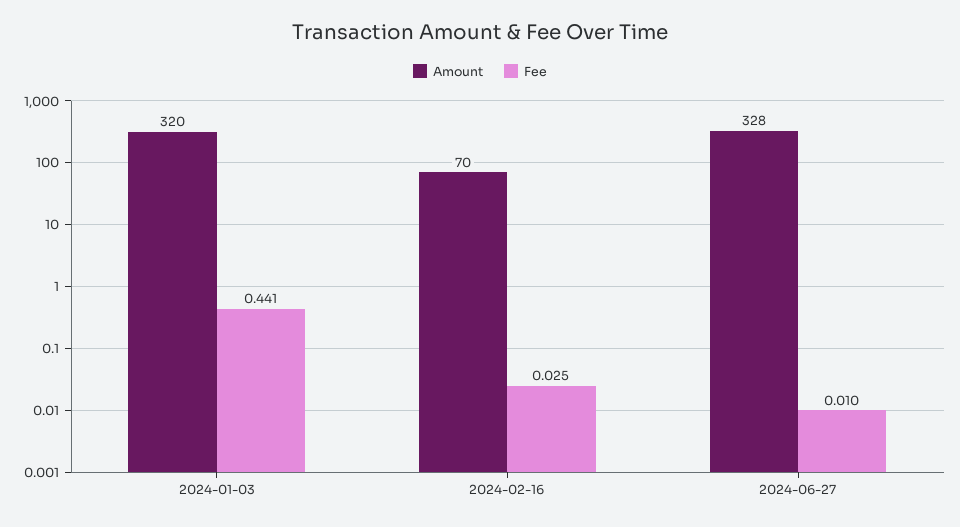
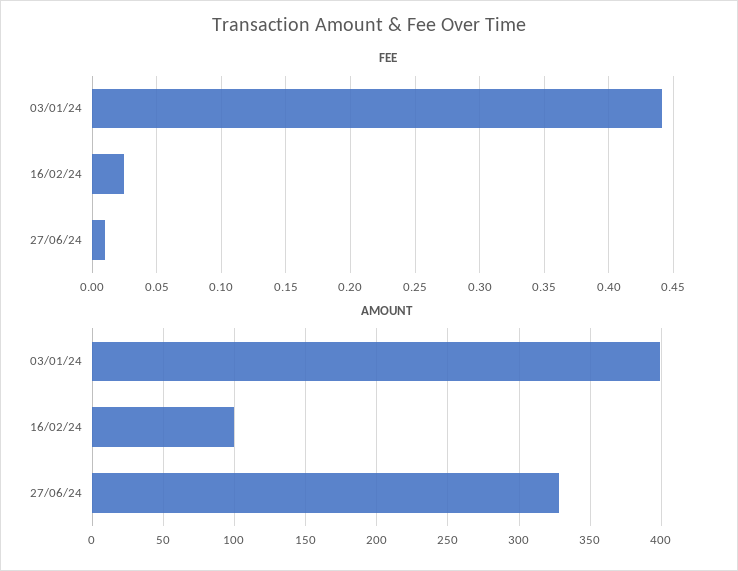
  {
    "Amount": {
-     "2024-01-03": 320,
+     "2024-01-03": 400,
-     "2024-02-16": 70,
+     "2024-02-16": 100,
      "2024-06-27": 328
    },
    "Fee": {
      "2024-01-03": 0.441,
      "2024-02-16": 0.025,
      "2024-06-27": 0.01
    }
  }

